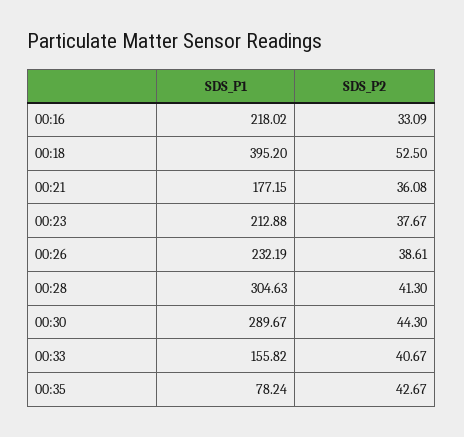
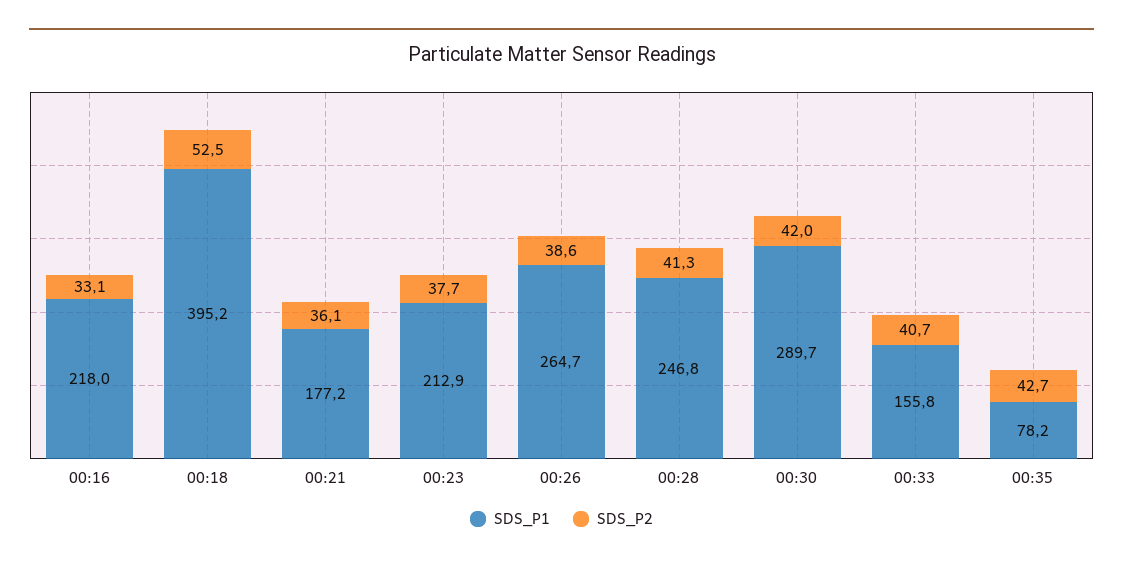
  {
    "SDS_P1": {
      "00:16": 218.02,
      "00:18": 395.2,
      "00:21": 177.15,
      "00:23": 212.88,
-     "00:26": 232.19,
+     "00:26": 264.7,
-     "00:28": 304.63,
+     "00:28": 246.8,
      "00:30": 289.67,
      "00:33": 155.82,
      "00:35": 78.24
    },
    "SDS_P2": {
      "00:16": 33.09,
      "00:18": 52.5,
      "00:21": 36.08,
      "00:23": 37.67,
      "00:26": 38.61,
      "00:28": 41.3,
-     "00:30": 44.3,
+     "00:30": 42,
      "00:33": 40.67,
      "00:35": 42.67
    }
  }

